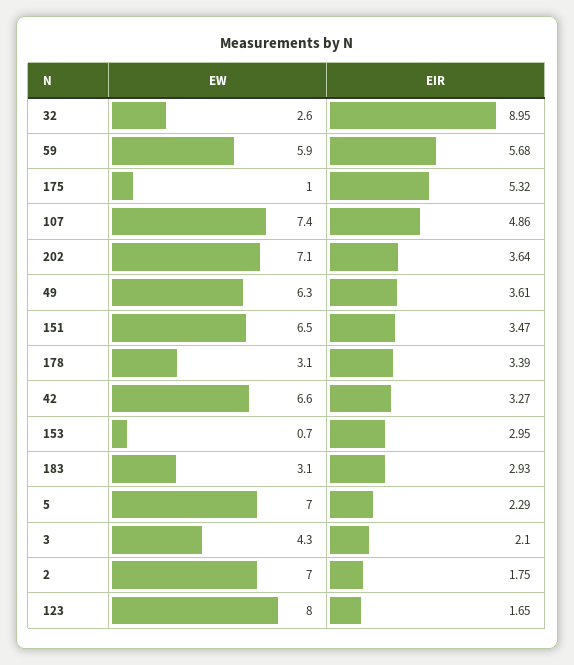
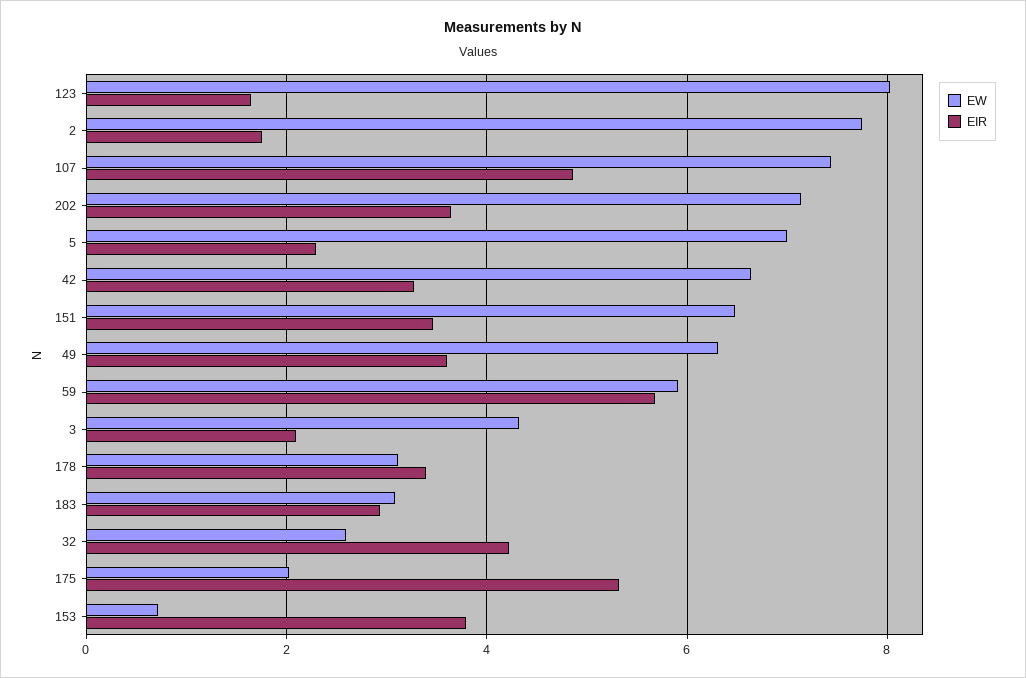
  {
    "EW": {
      "32": 2.6,
      "59": 5.9,
-     "175": 1,
+     "175": 2,
      "107": 7.4,
      "202": 7.1,
      "49": 6.3,
      "151": 6.5,
      "178": 3.1,
      "42": 6.6,
      "153": 0.7,
      "183": 3.1,
      "5": 7,
      "3": 4.3,
-     "2": 7,
+     "2": 7.8,
      "123": 8
    },
    "EIR": {
-     "32": 8.95,
+     "32": 4.2,
      "59": 5.68,
      "175": 5.32,
      "107": 4.86,
      "202": 3.64,
      "49": 3.61,
      "151": 3.47,
      "178": 3.39,
      "42": 3.27,
-     "153": 2.95,
+     "153": 3.8,
      "183": 2.93,
      "5": 2.29,
      "3": 2.1,
      "2": 1.75,
      "123": 1.65
    }
  }

